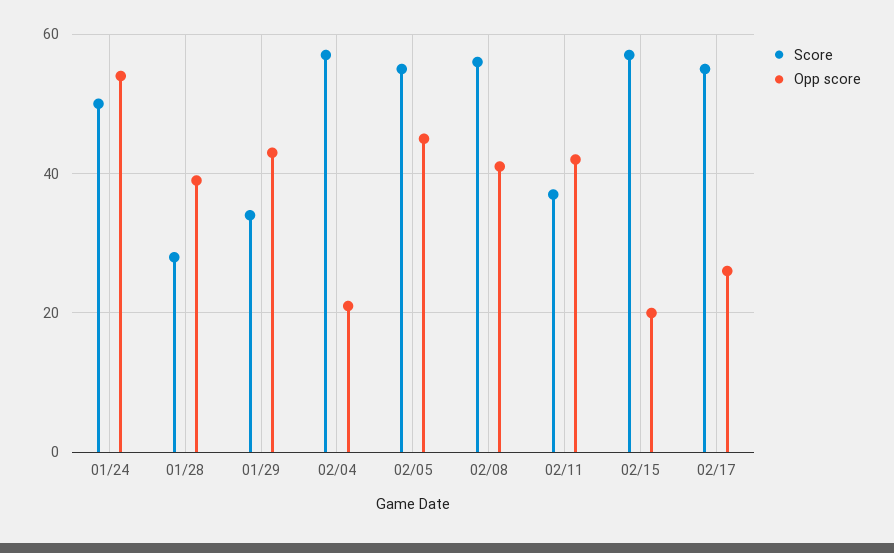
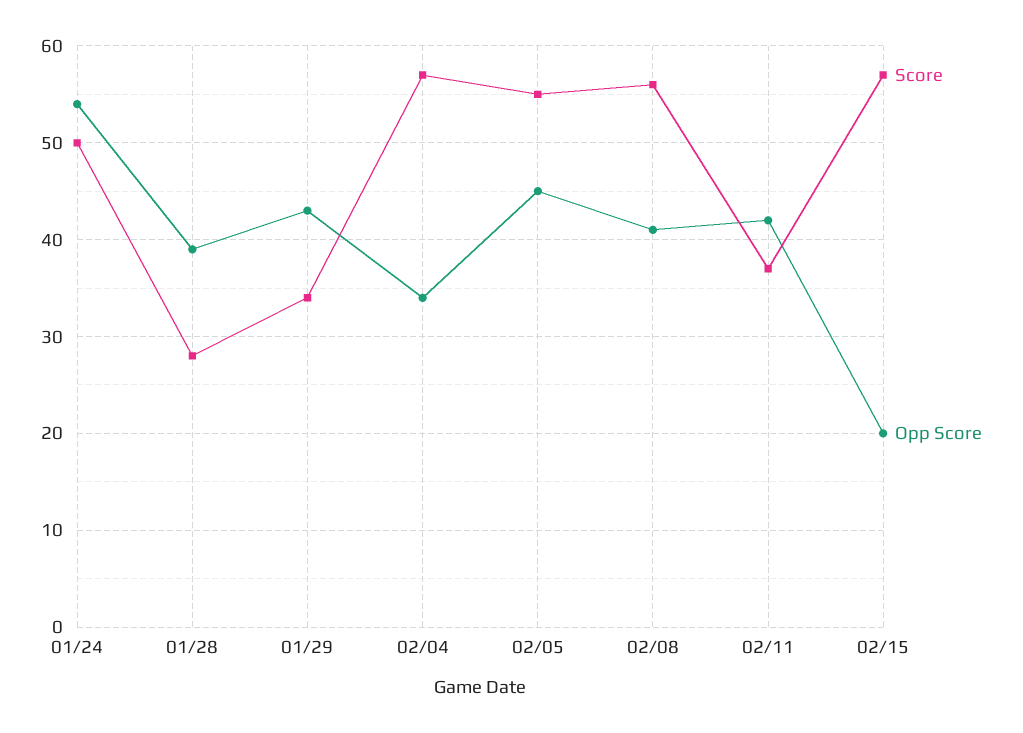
  {
    "Score": {
      "01/24": 50,
      "01/28": 28,
      "01/29": 34,
      "02/04": 57,
      "02/05": 55,
      "02/08": 56,
      "02/11": 37,
-     "02/15": 57,
+     "02/15": 57
-     "02/17": 55
    },
    "Opp score": {
      "01/24": 54,
      "01/28": 39,
      "01/29": 43,
-     "02/04": 20,
+     "02/04": 34,
      "02/05": 45,
      "02/08": 41,
      "02/11": 42,
-     "02/15": 20,
+     "02/15": 20
-     "02/17": 25
    }
  }

